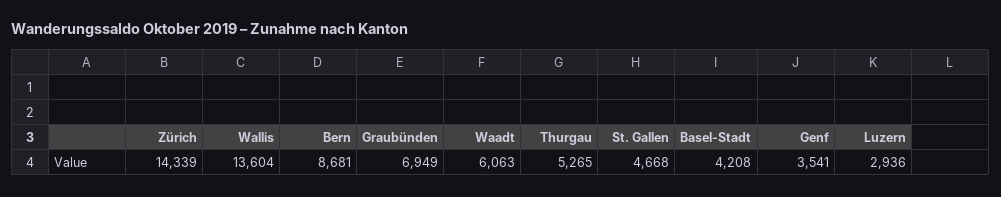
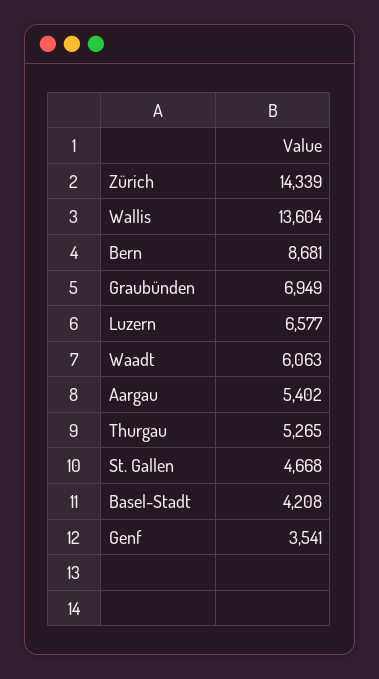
  {
    "Zürich": 14339,
    "Wallis": 13604,
    "Bern": 8681,
    "Graubünden": 6949,
    "Waadt": 6063,
    "Thurgau": 5265,
    "St. Gallen": 4668,
    "Basel-Stadt": 4208,
    "Genf": 3541,
-   "Luzern": 2936
+   "Luzern": 6577,
+   "Aargau": 5402
  }

